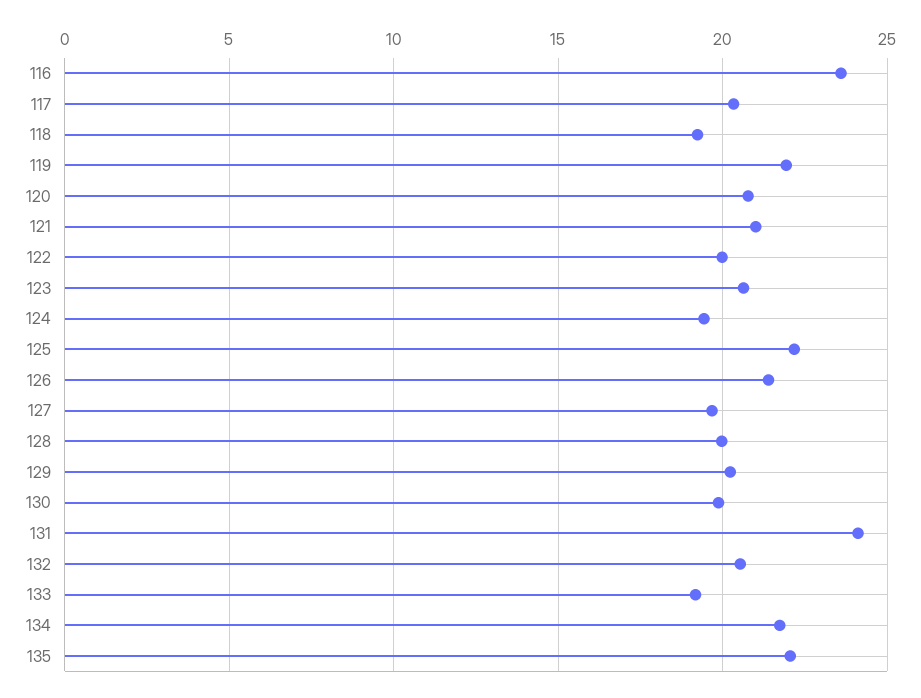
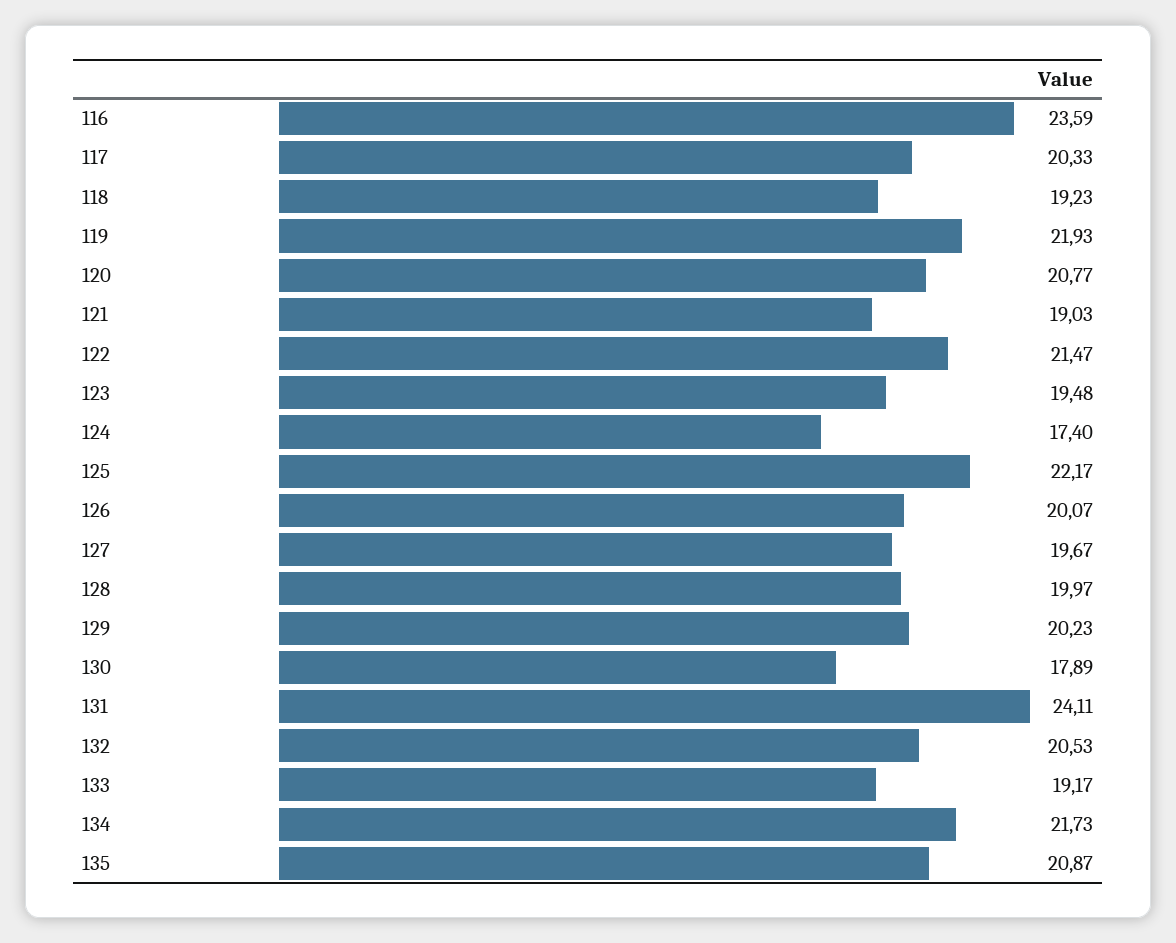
  {
    "116": 23.59,
    "117": 20.33,
    "118": 19.23,
    "119": 21.93,
    "120": 20.77,
-   "121": 21,
+   "121": 19.03,
-   "122": 20,
+   "122": 21.47,
-   "123": 20.5,
+   "123": 19.48,
-   "124": 19.5,
+   "124": 17.4,
    "125": 22.17,
-   "126": 21.5,
+   "126": 20.07,
    "127": 19.67,
    "128": 19.97,
    "129": 20.23,
-   "130": 20,
+   "130": 17.89,
    "131": 24.11,
    "132": 20.53,
    "133": 19.17,
    "134": 21.73,
-   "135": 22
+   "135": 20.87
  }

